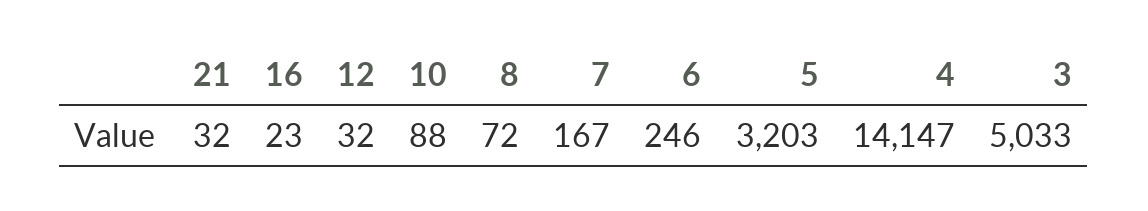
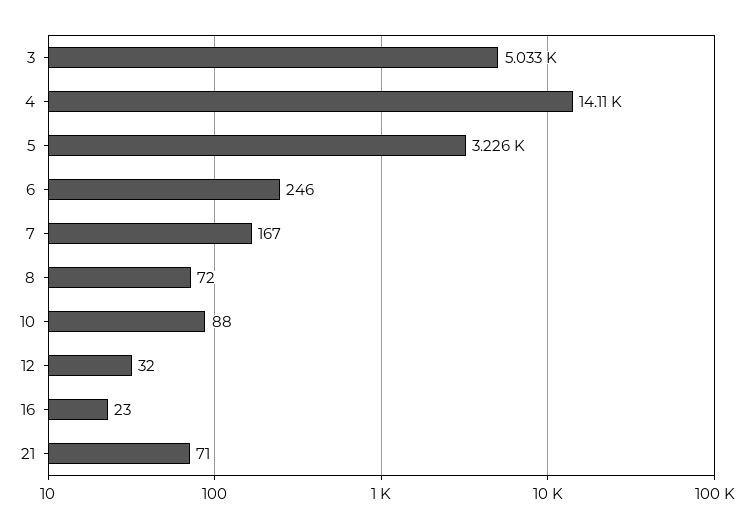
  {
-   "21": 32,
+   "21": 71,
    "16": 23,
    "12": 32,
    "10": 88,
    "8": 72,
    "7": 167,
    "6": 246,
-   "5": 3203,
+   "5": 3226,
-   "4": 14147,
+   "4": 14110,
    "3": 5033
  }

